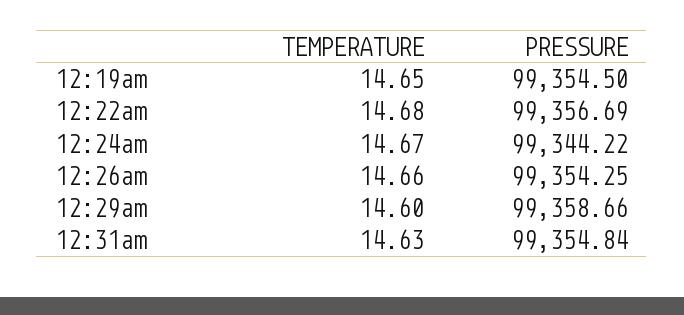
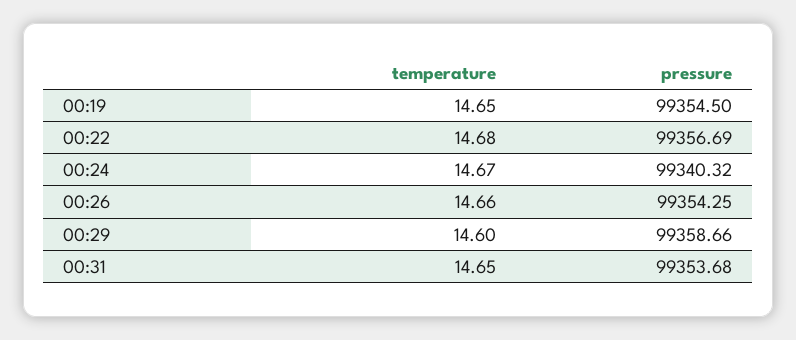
  {
    "TEMPERATURE": {
      "12:19am": 14.65,
      "12:22am": 14.68,
      "12:24am": 14.67,
      "12:26am": 14.66,
      "12:29am": 14.6,
-     "12:31am": 14.63
+     "12:31am": 14.65
    },
    "PRESSURE": {
      "12:19am": 99354.5,
      "12:22am": 99356.69,
-     "12:24am": 99344.22,
+     "12:24am": 99340.32,
      "12:26am": 99354.25,
      "12:29am": 99358.66,
-     "12:31am": 99354.84
+     "12:31am": 99353.68
    }
  }

